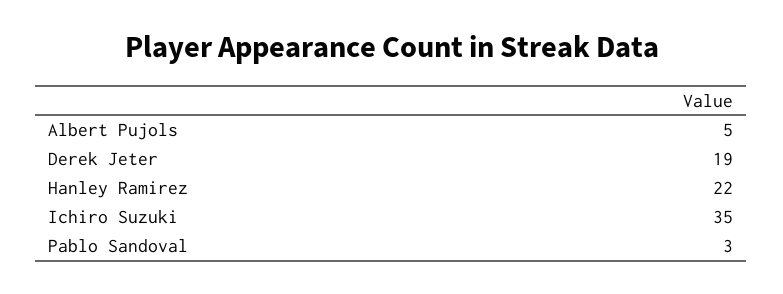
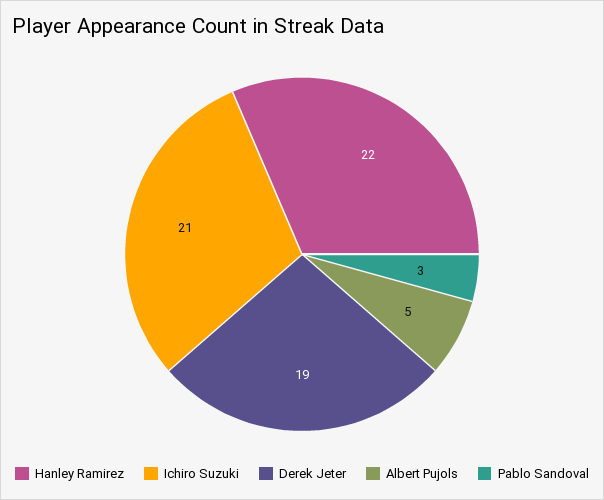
  {
    "Albert Pujols": 5,
    "Derek Jeter": 19,
    "Hanley Ramirez": 22,
-   "Ichiro Suzuki": 35,
+   "Ichiro Suzuki": 21,
    "Pablo Sandoval": 3
  }

